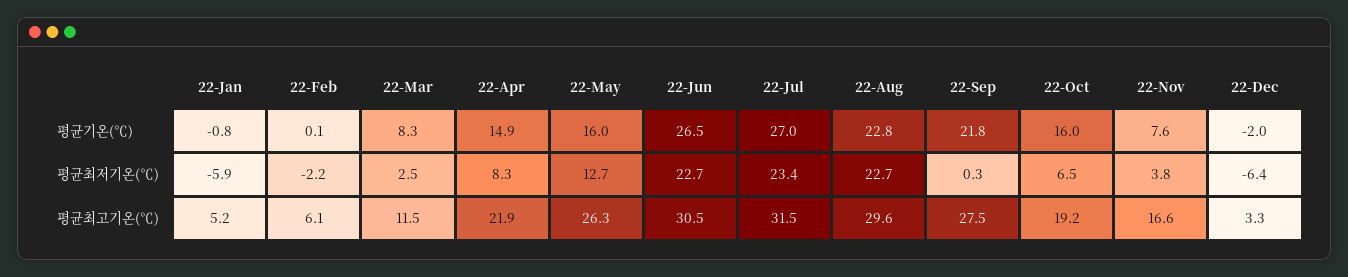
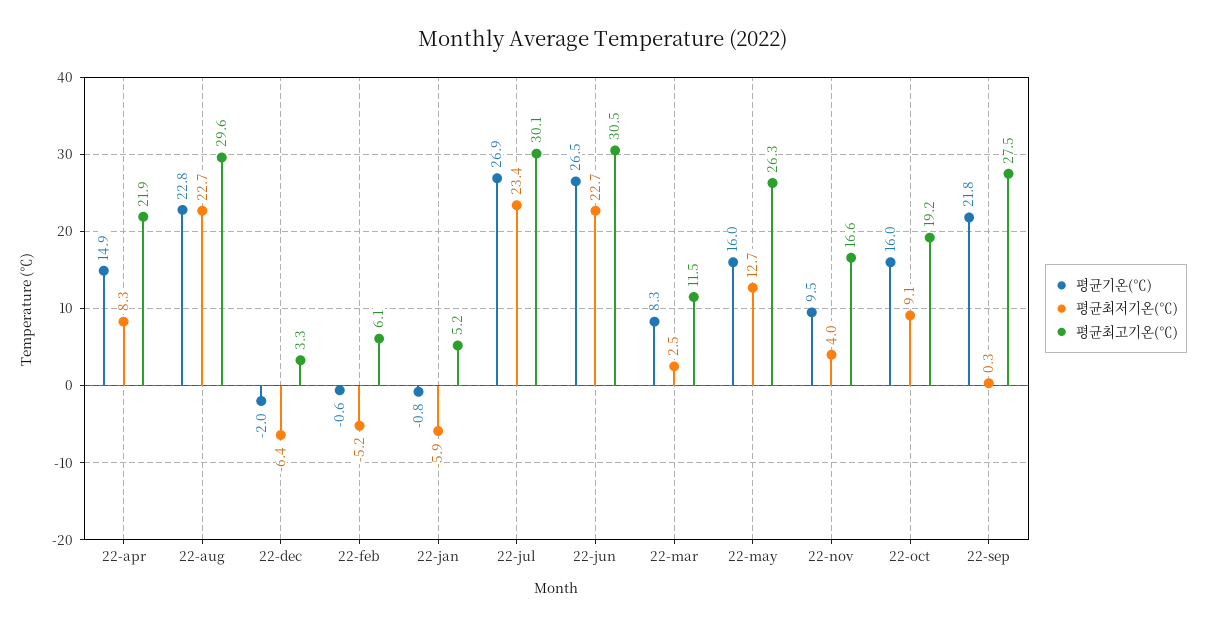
  {
    "평균기온(℃)": {
      "22-Jan": -0.8,
-     "22-Feb": 0.1,
+     "22-Feb": -0.6,
      "22-Mar": 8.3,
      "22-Apr": 14.9,
      "22-May": 16,
      "22-Jun": 26.5,
-     "22-Jul": 27,
+     "22-Jul": 26.9,
      "22-Aug": 22.8,
      "22-Sep": 21.8,
      "22-Oct": 16,
-     "22-Nov": 7.6,
+     "22-Nov": 9.5,
      "22-Dec": -2
    },
    "평균최저기온(℃)": {
      "22-Jan": -5.9,
-     "22-Feb": -2.2,
+     "22-Feb": -5.2,
      "22-Mar": 2.5,
      "22-Apr": 8.3,
      "22-May": 12.7,
      "22-Jun": 22.7,
      "22-Jul": 23.4,
      "22-Aug": 22.7,
      "22-Sep": 0.3,
-     "22-Oct": 6.5,
+     "22-Oct": 9.1,
-     "22-Nov": 3.8,
+     "22-Nov": 4,
      "22-Dec": -6.4
    },
    "평균최고기온(℃)": {
      "22-Jan": 5.2,
      "22-Feb": 6.1,
      "22-Mar": 11.5,
      "22-Apr": 21.9,
      "22-May": 26.3,
      "22-Jun": 30.5,
-     "22-Jul": 31.5,
+     "22-Jul": 30.1,
      "22-Aug": 29.6,
      "22-Sep": 27.5,
      "22-Oct": 19.2,
      "22-Nov": 16.6,
      "22-Dec": 3.3
    }
  }

